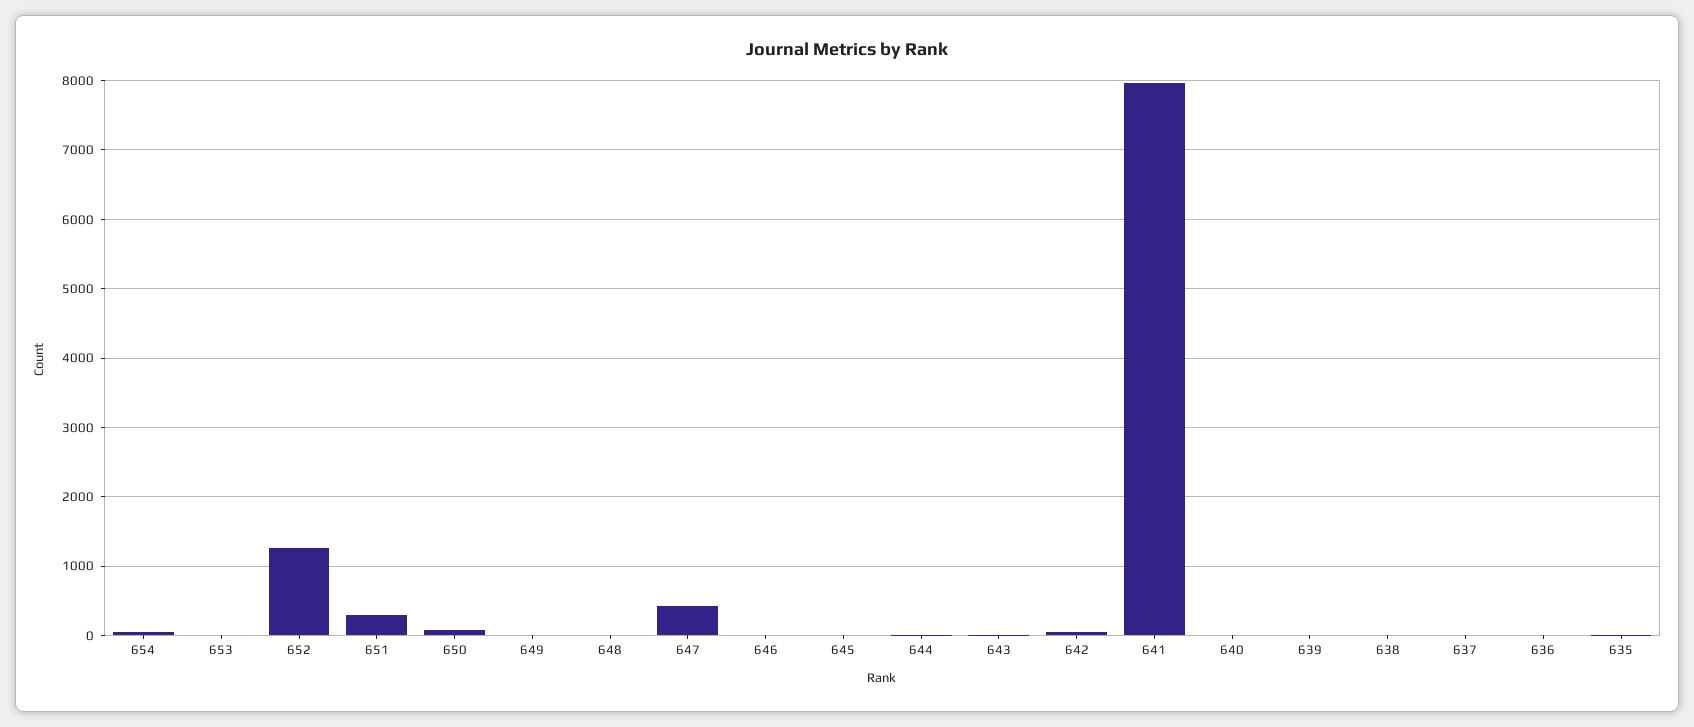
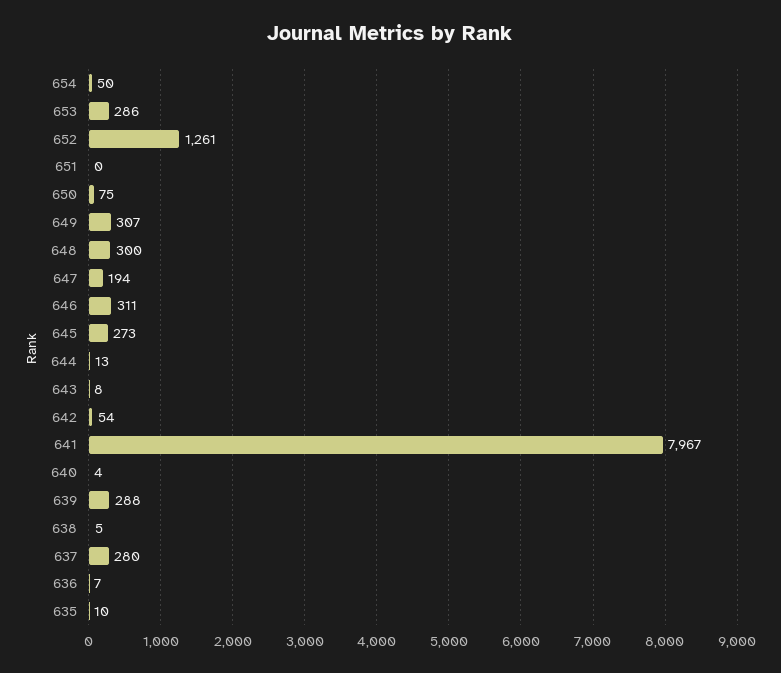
  {
    "654": 50,
-   "653": 0,
+   "653": 286,
    "652": 1261,
-   "651": 300,
+   "651": 0,
    "650": 75,
-   "649": 0,
+   "649": 307,
-   "648": 0,
+   "648": 300,
-   "647": 400,
+   "647": 194,
-   "646": 0,
+   "646": 311,
-   "645": 0,
+   "645": 273,
    "644": 13,
    "643": 8,
    "642": 54,
    "641": 7967,
    "640": 4,
-   "639": 0,
+   "639": 288,
    "638": 5,
-   "637": 0,
+   "637": 280,
    "636": 7,
    "635": 10
  }

